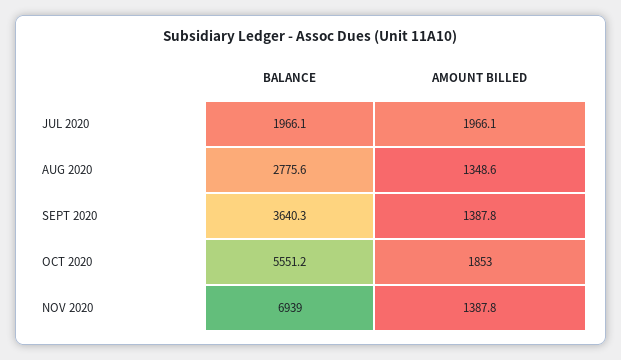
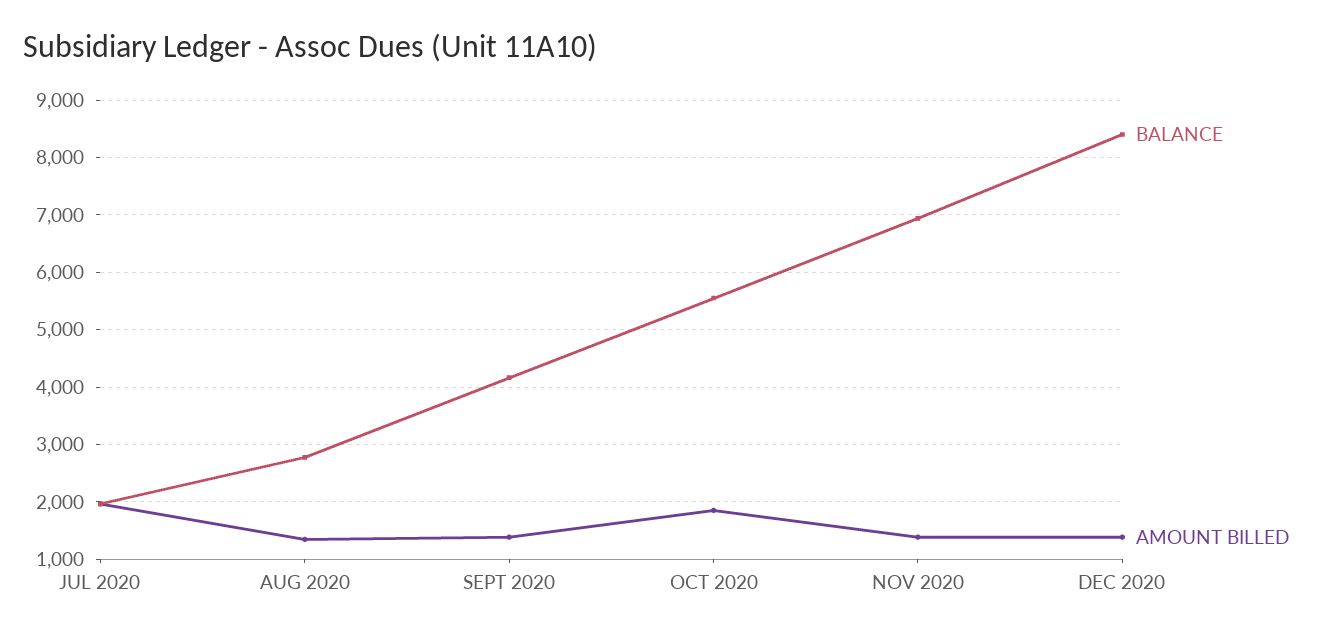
  {
    "BALANCE": {
      "JUL 2020": 1966.1,
      "AUG 2020": 2775.6,
-     "SEPT 2020": 3640.3,
+     "SEPT 2020": 4200,
      "OCT 2020": 5551.2,
-     "NOV 2020": 6939
+     "NOV 2020": 6939,
+     "DEC 2020": 8400
    },
    "AMOUNT BILLED": {
      "JUL 2020": 1966.1,
      "AUG 2020": 1348.6,
      "SEPT 2020": 1387.8,
      "OCT 2020": 1853,
-     "NOV 2020": 1387.8
+     "NOV 2020": 1387.8,
+     "DEC 2020": 1400
    }
  }

